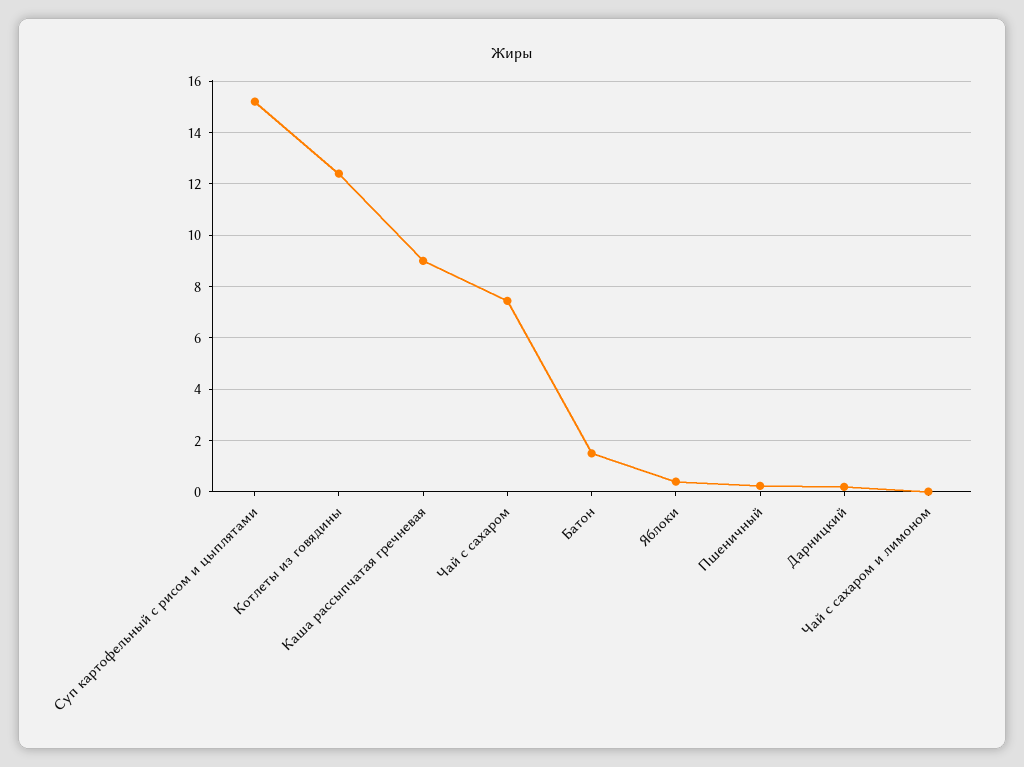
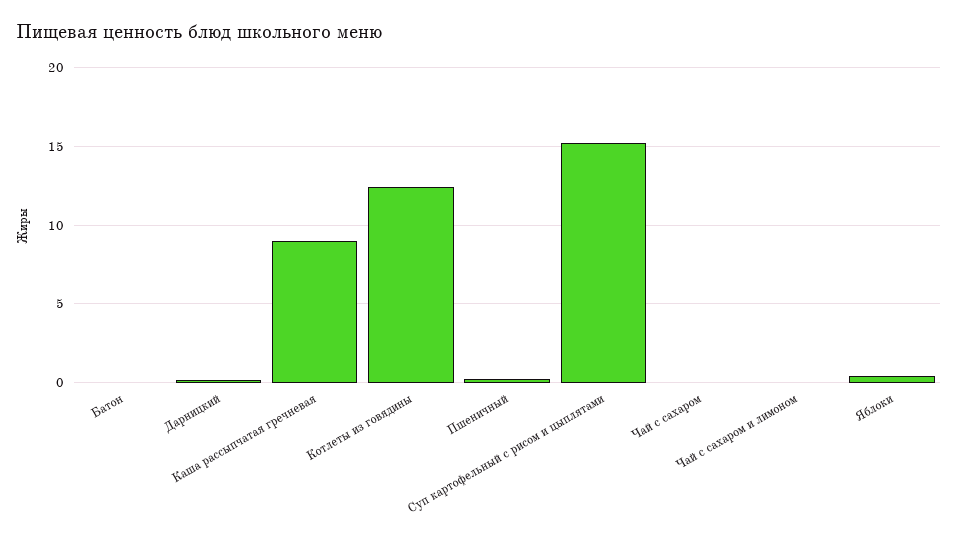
  {
    "Суп картофельный с рисом и цыплятами": 15.25,
    "Котлеты из говядины": 12.5,
    "Каша рассыпчатая гречневая": 9,
-   "Чай с сахаром": 7.5,
+   "Чай с сахаром": 0,
-   "Батон": 1.5,
+   "Батон": 0,
    "Яблоки": 0.5,
    "Пшеничный": 0.25,
    "Дарницкий": 0.25,
    "Чай с сахаром и лимоном": 0
  }

